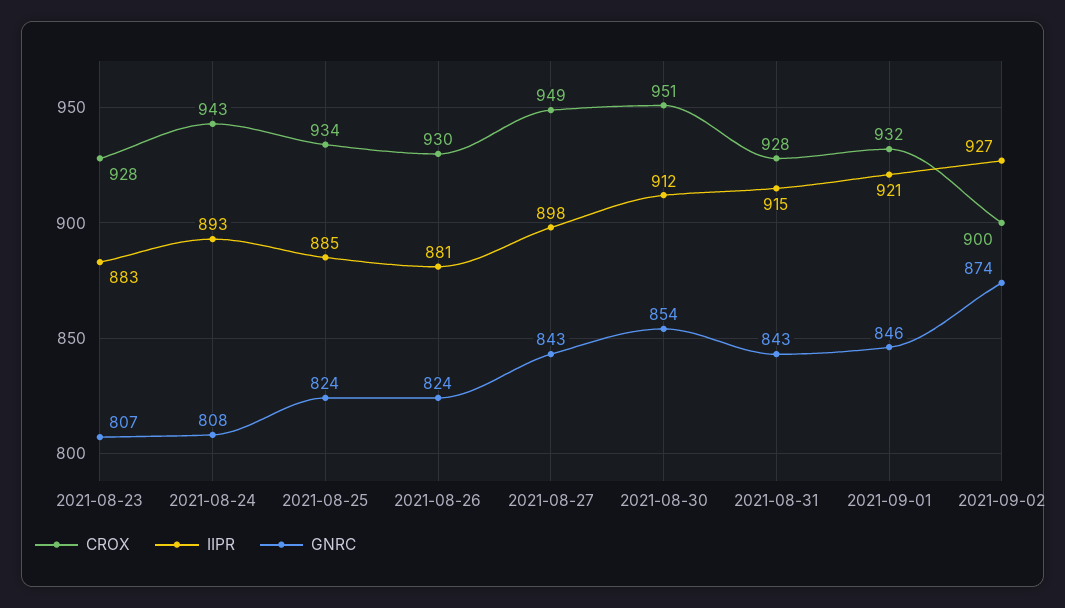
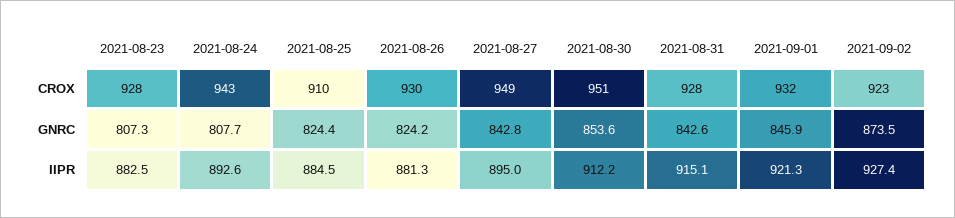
  {
    "CROX": {
      "2021-08-23": 928,
      "2021-08-24": 943,
-     "2021-08-25": 934,
+     "2021-08-25": 910,
      "2021-08-26": 930,
      "2021-08-27": 949,
      "2021-08-30": 951,
      "2021-08-31": 928,
      "2021-09-01": 932,
-     "2021-09-02": 900
+     "2021-09-02": 923
    },
    "IIPR": {
      "2021-08-23": 882.5,
      "2021-08-24": 892.6,
      "2021-08-25": 884.5,
      "2021-08-26": 881.3,
-     "2021-08-27": 898,
+     "2021-08-27": 895,
      "2021-08-30": 912.2,
      "2021-08-31": 915.1,
      "2021-09-01": 921.3,
      "2021-09-02": 927.4
    },
    "GNRC": {
      "2021-08-23": 807.3,
      "2021-08-24": 807.7,
      "2021-08-25": 824.4,
      "2021-08-26": 824.2,
      "2021-08-27": 842.8,
      "2021-08-30": 853.6,
      "2021-08-31": 842.6,
      "2021-09-01": 845.9,
      "2021-09-02": 873.5
    }
  }

